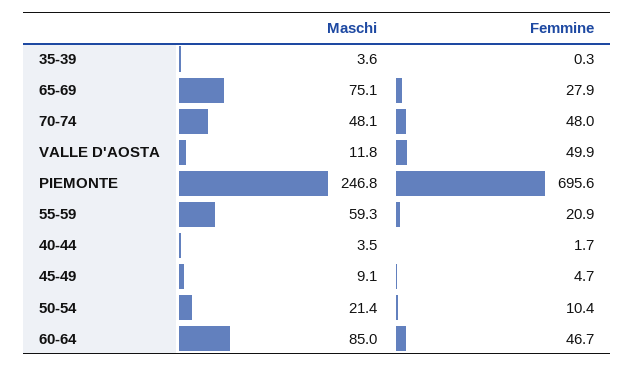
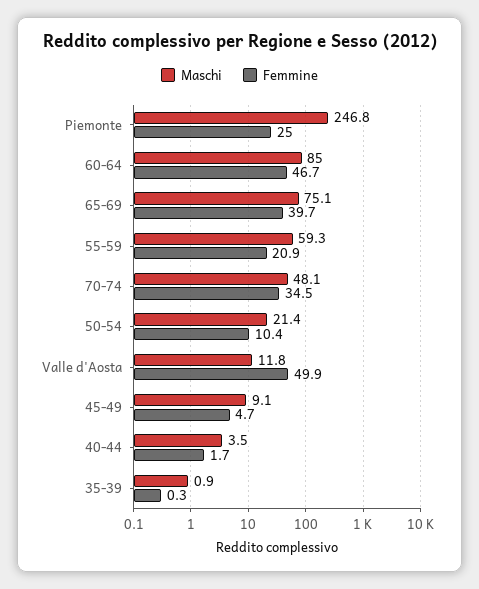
  {
    "Maschi": {
-     "35-39": 3.6,
+     "35-39": 0.9,
      "65-69": 75.1,
      "70-74": 48.1,
      "VALLE D'AOSTA": 11.8,
      "PIEMONTE": 246.8,
      "55-59": 59.3,
      "40-44": 3.5,
      "45-49": 9.1,
      "50-54": 21.4,
      "60-64": 85
    },
    "Femmine": {
      "35-39": 0.3,
-     "65-69": 27.9,
+     "65-69": 39.7,
-     "70-74": 48,
+     "70-74": 34.5,
      "VALLE D'AOSTA": 49.9,
-     "PIEMONTE": 695.6,
+     "PIEMONTE": 25,
      "55-59": 20.9,
      "40-44": 1.7,
      "45-49": 4.7,
      "50-54": 10.4,
      "60-64": 46.7
    }
  }

